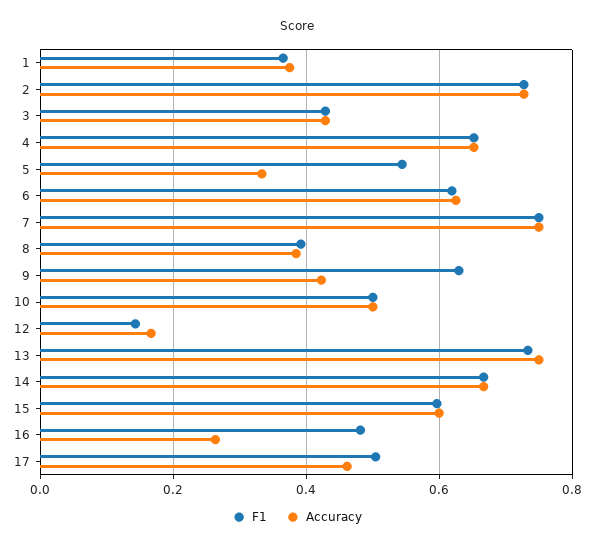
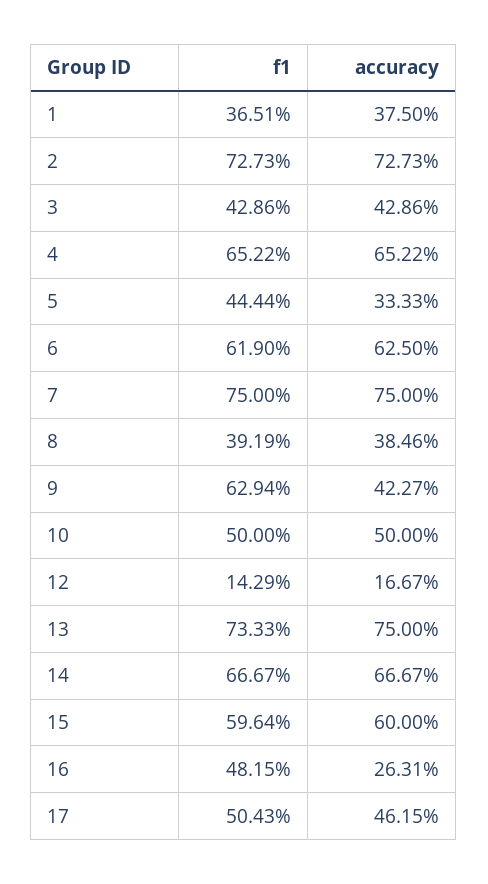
  {
    "F1": {
      "1": 0.3651,
      "2": 0.7273,
      "3": 0.4286,
      "4": 0.6522,
-     "5": 0.54,
+     "5": 0.4444,
      "6": 0.619,
      "7": 0.75,
      "8": 0.3919,
      "9": 0.6294,
      "10": 0.5,
      "12": 0.1429,
      "13": 0.7333,
      "14": 0.6667,
      "15": 0.5964,
      "16": 0.4815,
      "17": 0.5043
    },
    "Accuracy": {
      "1": 0.375,
      "2": 0.7273,
      "3": 0.4286,
      "4": 0.6522,
      "5": 0.3333,
      "6": 0.625,
      "7": 0.75,
      "8": 0.3846,
      "9": 0.4227,
      "10": 0.5,
      "12": 0.1667,
      "13": 0.75,
      "14": 0.6667,
      "15": 0.6,
      "16": 0.2631,
      "17": 0.4615
    }
  }

